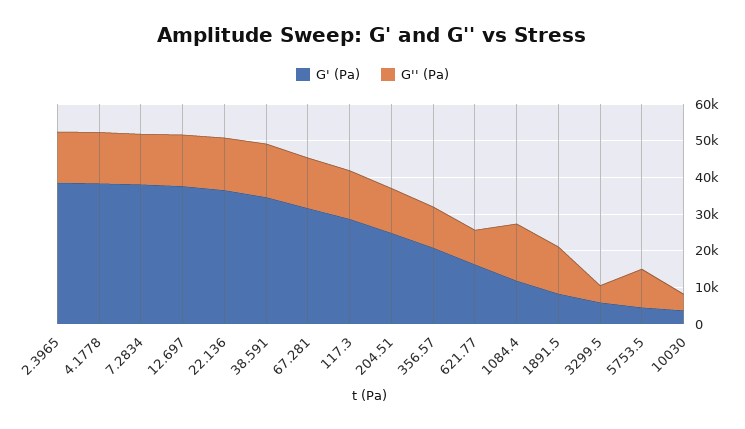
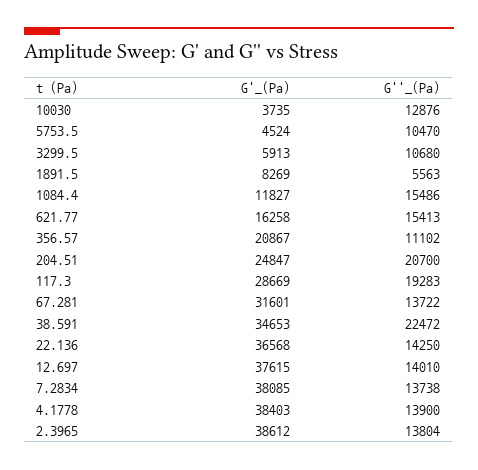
  {
    "G' (Pa)": {
      "2.3965": 38612,
      "4.1778": 38403,
      "7.2834": 38085,
      "12.697": 37615,
      "22.136": 36568,
      "38.591": 34653,
      "67.281": 31601,
      "117.3": 28669,
      "204.51": 24847,
      "356.57": 20867,
      "621.77": 16258,
      "1084.4": 11827,
      "1891.5": 8269,
      "3299.5": 5913,
      "5753.5": 4524,
      "10030": 3735
    },
    "G'' (Pa)": {
      "2.3965": 13804,
      "4.1778": 13900,
      "7.2834": 13738,
      "12.697": 14010,
      "22.136": 14250,
-     "38.591": 15000,
+     "38.591": 22472,
      "67.281": 13722,
-     "117.3": 12500,
+     "117.3": 19283,
-     "204.51": 12500,
+     "204.51": 20700,
      "356.57": 11102,
-     "621.77": 10000,
+     "621.77": 15413,
      "1084.4": 15486,
-     "1891.5": 12500,
+     "1891.5": 5563,
-     "3299.5": 5000,
+     "3299.5": 10680,
      "5753.5": 10470,
-     "10030": 5000
+     "10030": 12876
    }
  }

